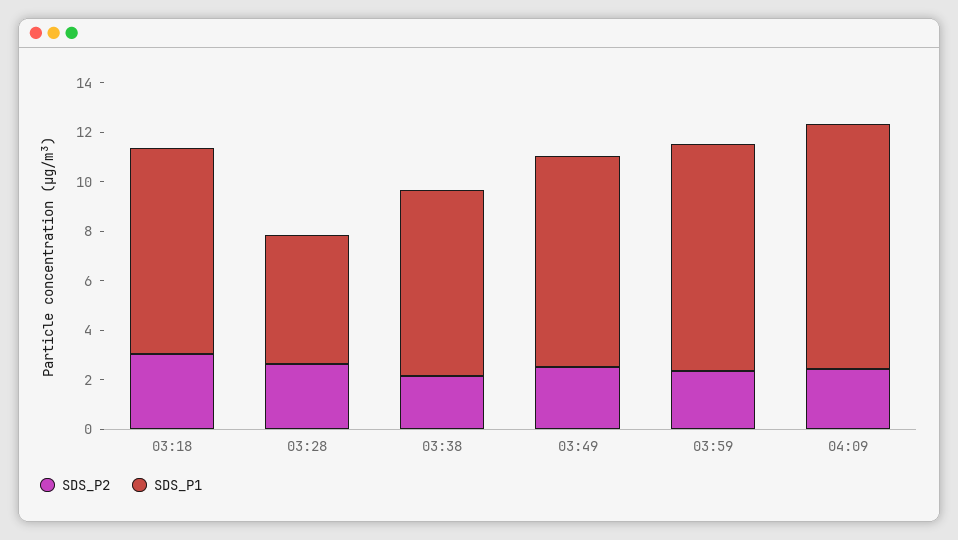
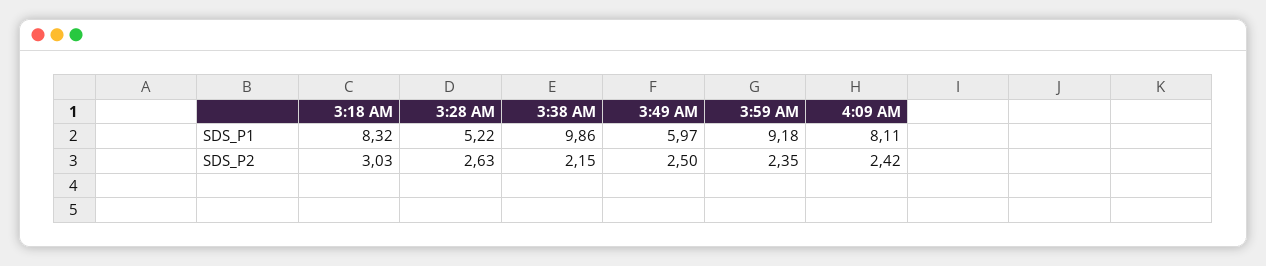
  {
    "SDS_P2": {
      "03:18": 3.03,
      "03:28": 2.63,
      "03:38": 2.15,
      "03:49": 2.5,
      "03:59": 2.35,
      "04:09": 2.42
    },
    "SDS_P1": {
      "03:18": 8.32,
      "03:28": 5.22,
-     "03:38": 7.5,
+     "03:38": 9.86,
-     "03:49": 8.5,
+     "03:49": 5.97,
      "03:59": 9.18,
-     "04:09": 10
+     "04:09": 8.11
    }
  }

